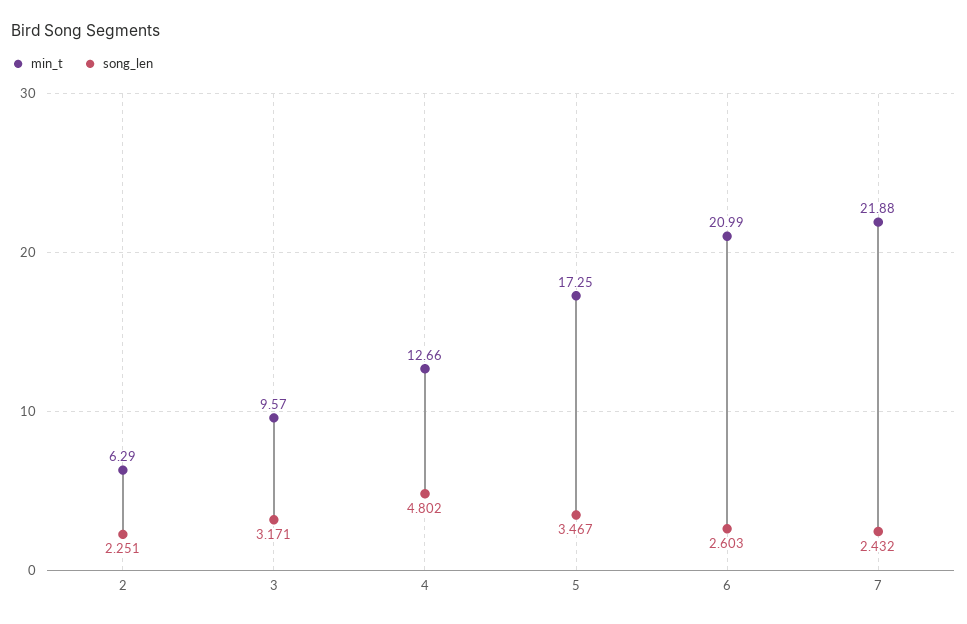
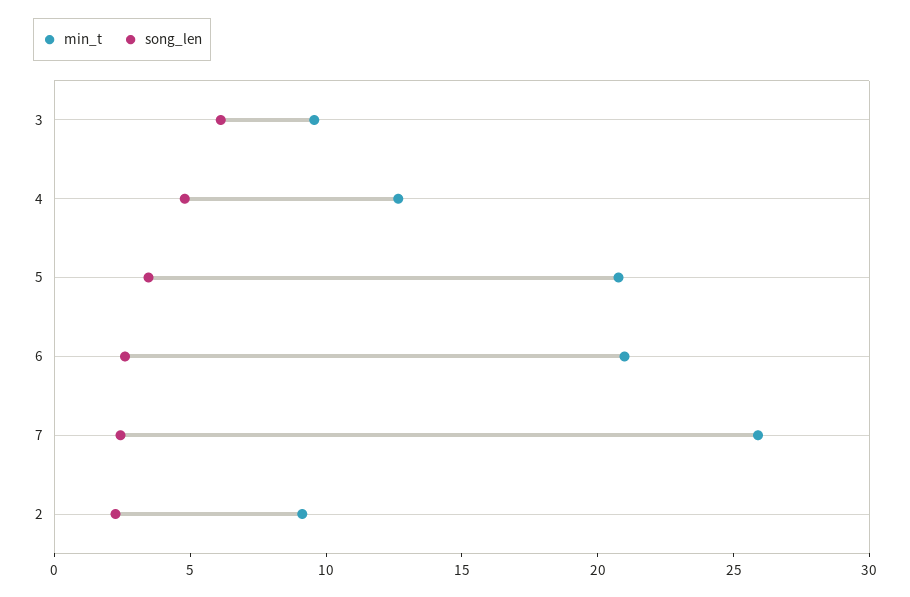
  {
    "min_t": {
-     "2": 6.29,
+     "2": 9,
      "3": 9.57,
      "4": 12.66,
-     "5": 17.25,
+     "5": 21,
      "6": 20.99,
-     "7": 21.88
+     "7": 26
    },
    "song_len": {
      "2": 2.251,
-     "3": 3.171,
+     "3": 6,
      "4": 4.802,
      "5": 3.467,
      "6": 2.603,
      "7": 2.432
    }
  }

